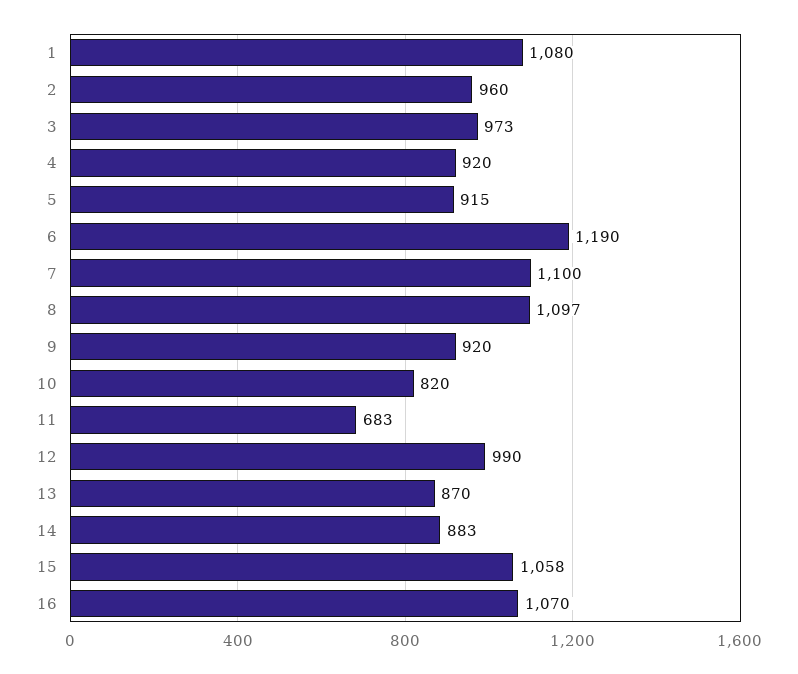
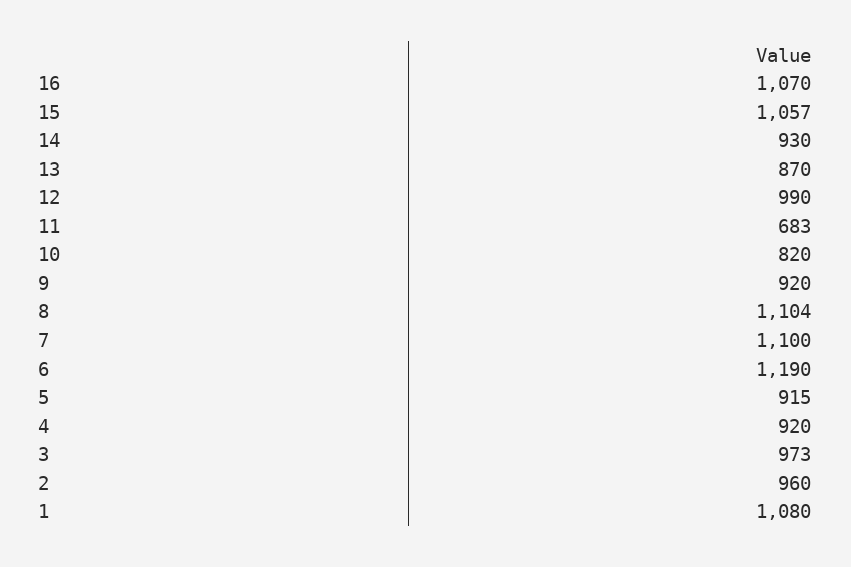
  {
    "1": 1080,
    "2": 960,
    "3": 973,
    "4": 920,
    "5": 915,
    "6": 1190,
    "7": 1100,
-   "8": 1097,
+   "8": 1104,
    "9": 920,
    "10": 820,
    "11": 683,
    "12": 990,
    "13": 870,
-   "14": 883,
+   "14": 930,
-   "15": 1058,
+   "15": 1057,
    "16": 1070
  }

